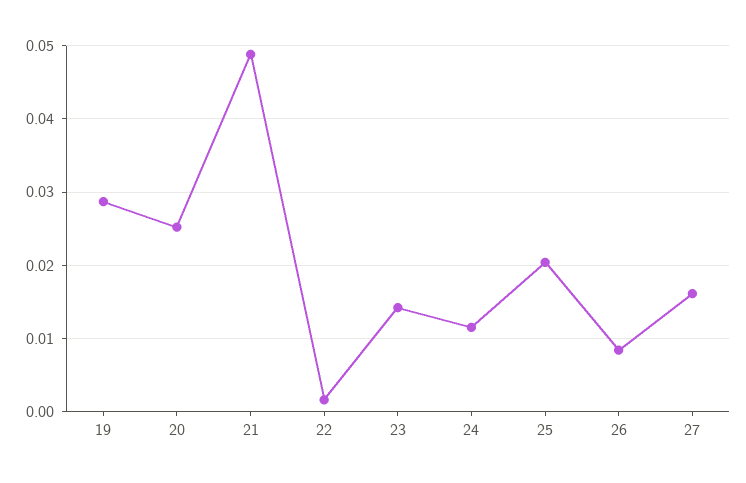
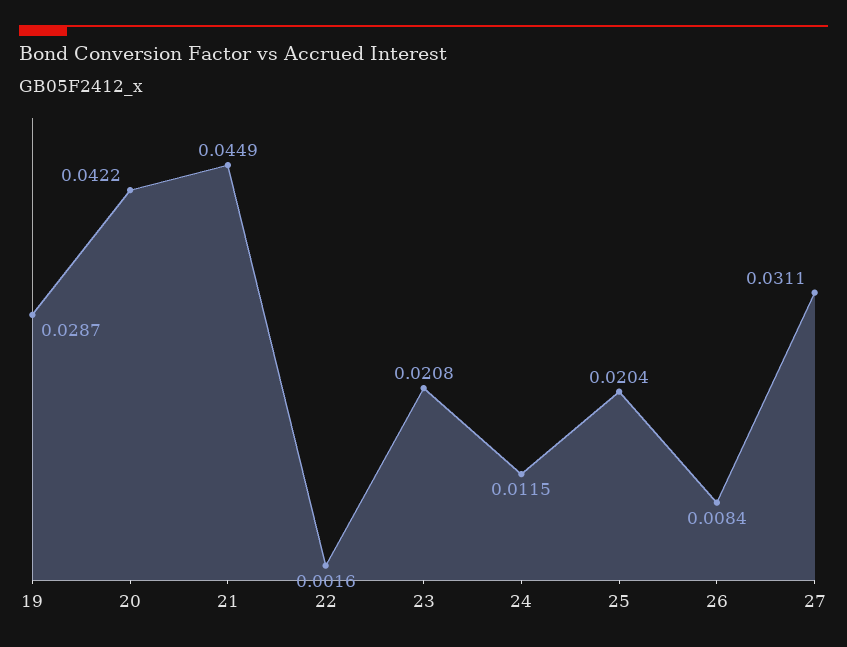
  {
    "19": 0.0287,
-   "20": 0.025,
+   "20": 0.0422,
-   "21": 0.049,
+   "21": 0.0449,
    "22": 0.0016,
-   "23": 0.014,
+   "23": 0.0208,
    "24": 0.0115,
    "25": 0.0204,
    "26": 0.0084,
-   "27": 0.016
+   "27": 0.0311
  }

